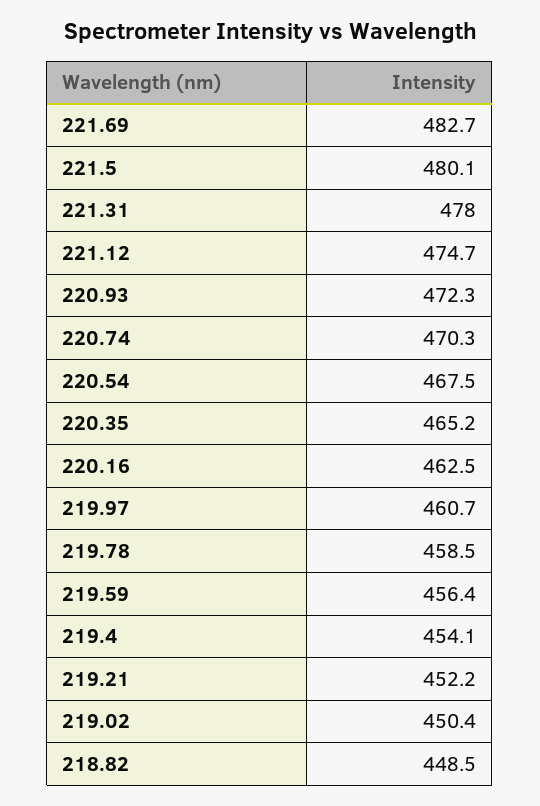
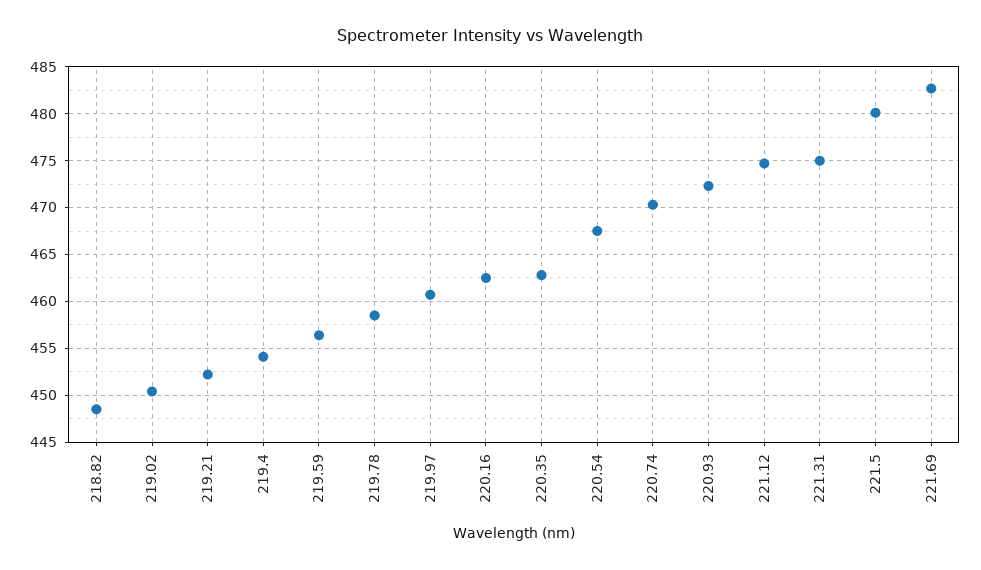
  {
    "221.69": 482.7,
    "221.5": 480.1,
-   "221.31": 478,
+   "221.31": 475,
    "221.12": 474.7,
    "220.93": 472.3,
    "220.74": 470.3,
    "220.54": 467.5,
-   "220.35": 465.2,
+   "220.35": 463,
    "220.16": 462.5,
    "219.97": 460.7,
    "219.78": 458.5,
    "219.59": 456.4,
    "219.4": 454.1,
    "219.21": 452.2,
    "219.02": 450.4,
    "218.82": 448.5
  }

